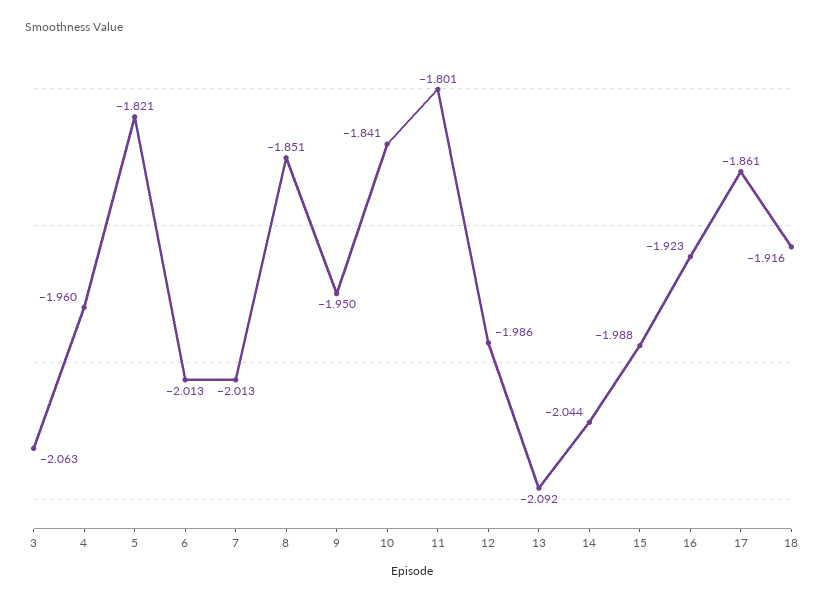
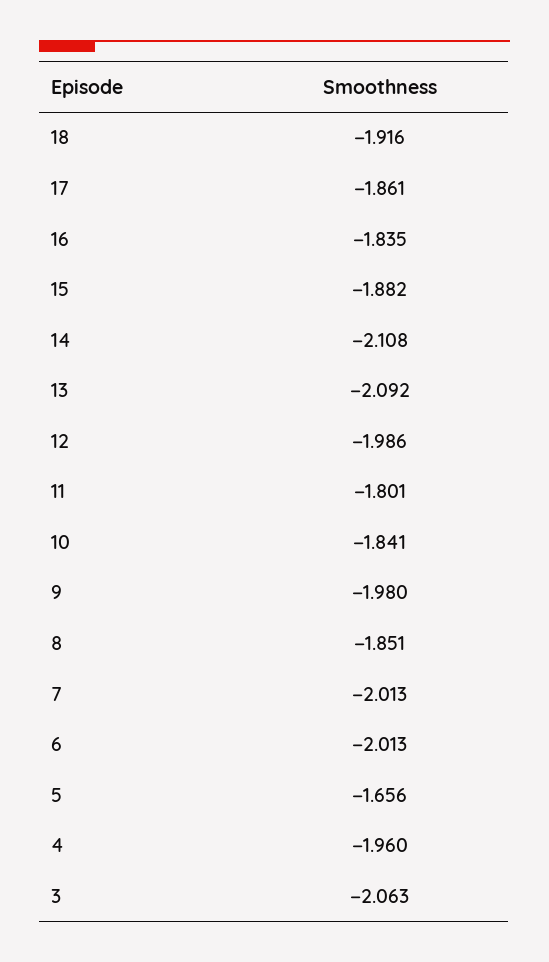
  {
    "3": -2.063,
    "4": -1.96,
-   "5": -1.821,
+   "5": -1.656,
    "6": -2.013,
    "7": -2.013,
    "8": -1.851,
-   "9": -1.95,
+   "9": -1.98,
    "10": -1.841,
    "11": -1.801,
    "12": -1.986,
    "13": -2.092,
-   "14": -2.044,
+   "14": -2.108,
-   "15": -1.988,
+   "15": -1.882,
-   "16": -1.923,
+   "16": -1.835,
    "17": -1.861,
    "18": -1.916
  }

